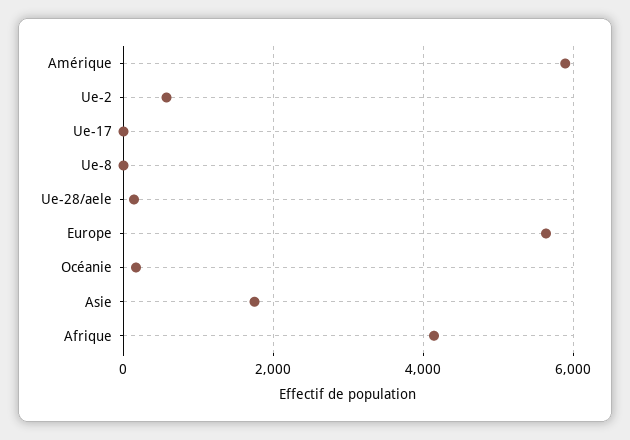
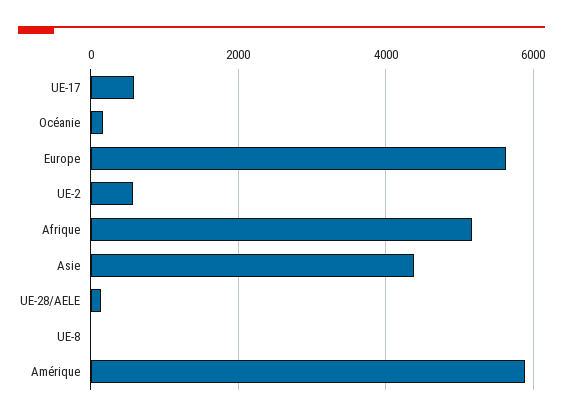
  {
    "Amérique": 5800,
    "Ue-2": 600,
-   "Ue-17": 0,
+   "Ue-17": 600,
    "Ue-8": 0,
    "Ue-28/aele": 200,
    "Europe": 5600,
    "Océanie": 200,
-   "Asie": 1800,
+   "Asie": 4400,
-   "Afrique": 4200
+   "Afrique": 5200
  }

